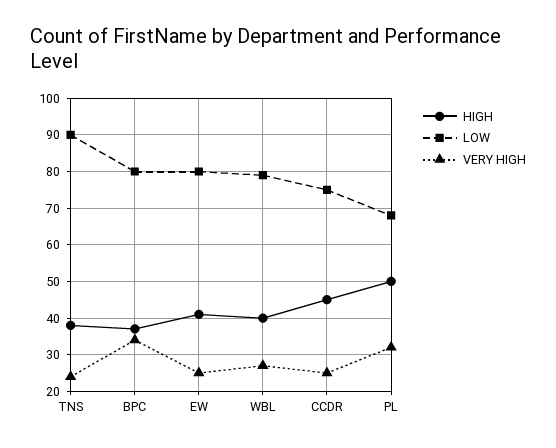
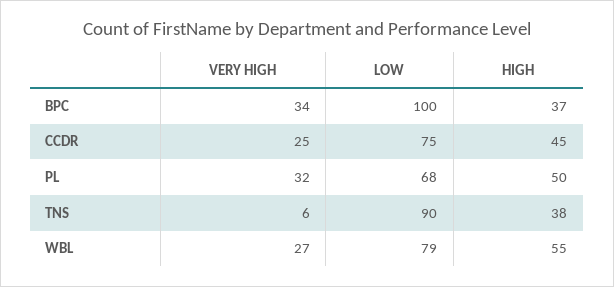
  {
    "HIGH": {
      "TNS": 38,
      "BPC": 37,
-     "EW": 40,
-     "WBL": 40,
+     "WBL": 55,
      "CCDR": 45,
      "PL": 50
    },
    "LOW": {
      "TNS": 90,
-     "BPC": 80,
+     "BPC": 100,
-     "EW": 80,
      "WBL": 79,
      "CCDR": 75,
      "PL": 68
    },
    "VERY HIGH": {
-     "TNS": 25,
+     "TNS": 6,
      "BPC": 34,
-     "EW": 25,
      "WBL": 27,
      "CCDR": 25,
      "PL": 32
    }
  }

